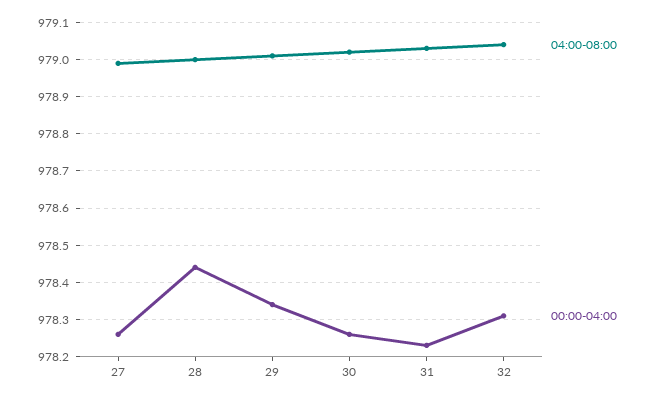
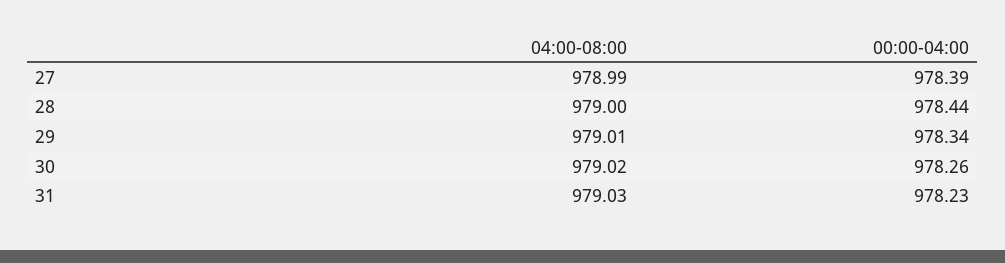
  {
    "04:00-08:00": {
      "27": 978.99,
      "28": 979,
      "29": 979.01,
      "30": 979.02,
-     "31": 979.03,
+     "31": 979.03
-     "32": 979.05
    },
    "00:00-04:00": {
-     "27": 978.25,
+     "27": 978.39,
      "28": 978.44,
      "29": 978.34,
      "30": 978.26,
-     "31": 978.23,
+     "31": 978.23
-     "32": 978.3
    }
  }

